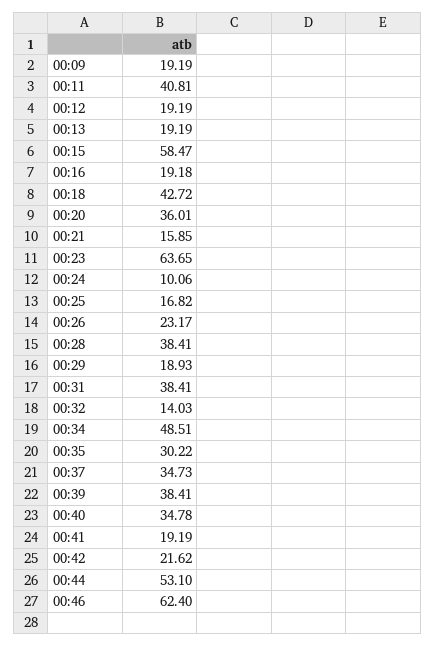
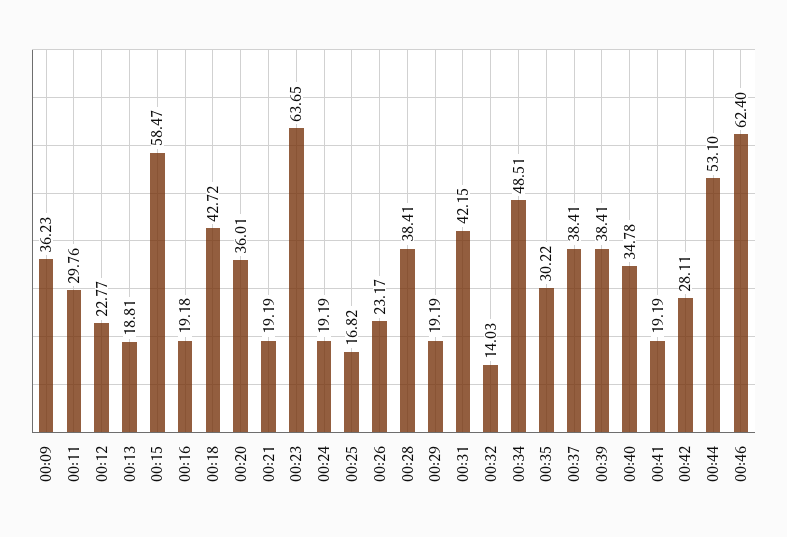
  {
-   "00:09": 19.19,
+   "00:09": 36.23,
-   "00:11": 40.81,
+   "00:11": 29.76,
-   "00:12": 19.19,
+   "00:12": 22.77,
-   "00:13": 19.19,
+   "00:13": 18.81,
    "00:15": 58.47,
    "00:16": 19.18,
    "00:18": 42.72,
    "00:20": 36.01,
-   "00:21": 15.85,
+   "00:21": 19.19,
    "00:23": 63.65,
-   "00:24": 10.06,
+   "00:24": 19.19,
    "00:25": 16.82,
    "00:26": 23.17,
    "00:28": 38.41,
-   "00:29": 18.93,
+   "00:29": 19.19,
-   "00:31": 38.41,
+   "00:31": 42.15,
    "00:32": 14.03,
    "00:34": 48.51,
    "00:35": 30.22,
-   "00:37": 34.73,
+   "00:37": 38.41,
    "00:39": 38.41,
    "00:40": 34.78,
    "00:41": 19.19,
-   "00:42": 21.62,
+   "00:42": 28.11,
    "00:44": 53.1,
    "00:46": 62.4
  }

